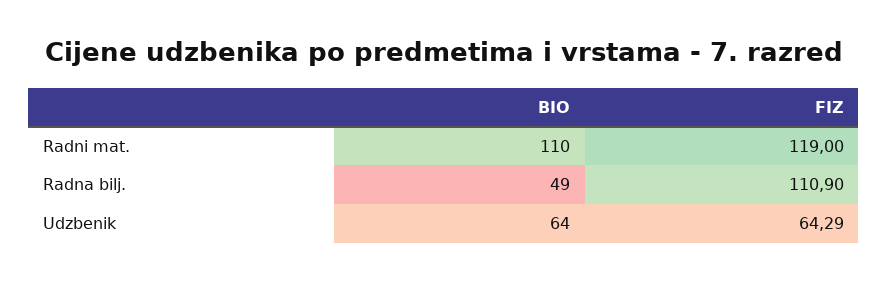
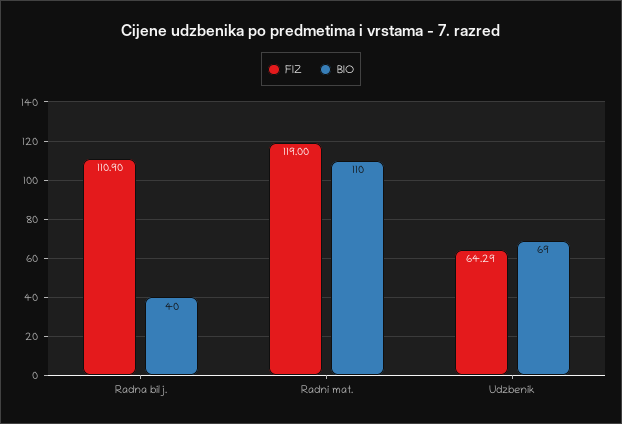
  {
    "BIO": {
      "Radni mat.": 110,
-     "Radna bilj.": 49,
+     "Radna bilj.": 40,
-     "Udzbenik": 64
+     "Udzbenik": 69
    },
    "FIZ": {
      "Radni mat.": 119,
      "Radna bilj.": 110.9,
      "Udzbenik": 64.29
    }
  }

